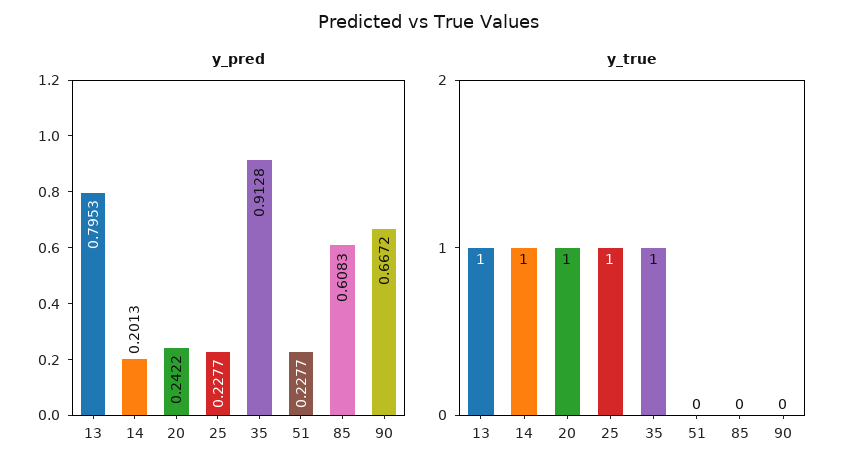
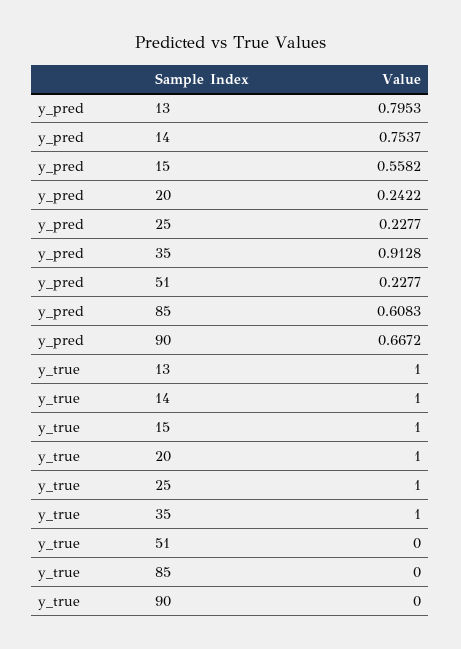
  {
    "y_pred": {
      "13": 0.7953,
-     "14": 0.2013,
+     "14": 0.7537,
      "20": 0.2422,
      "25": 0.2277,
      "35": 0.9128,
      "51": 0.2277,
      "85": 0.6083,
-     "90": 0.6672
+     "90": 0.6672,
+     "15": 0.5582
    },
    "y_true": {
      "13": 1,
      "14": 1,
      "20": 1,
      "25": 1,
      "35": 1,
      "51": 0,
      "85": 0,
-     "90": 0
+     "90": 0,
+     "15": 1
    }
  }

